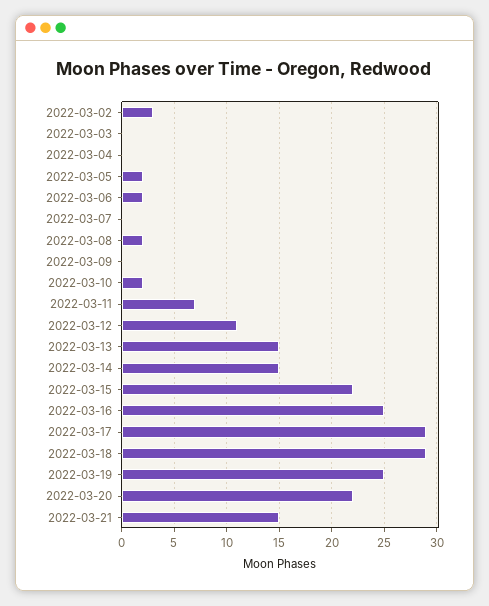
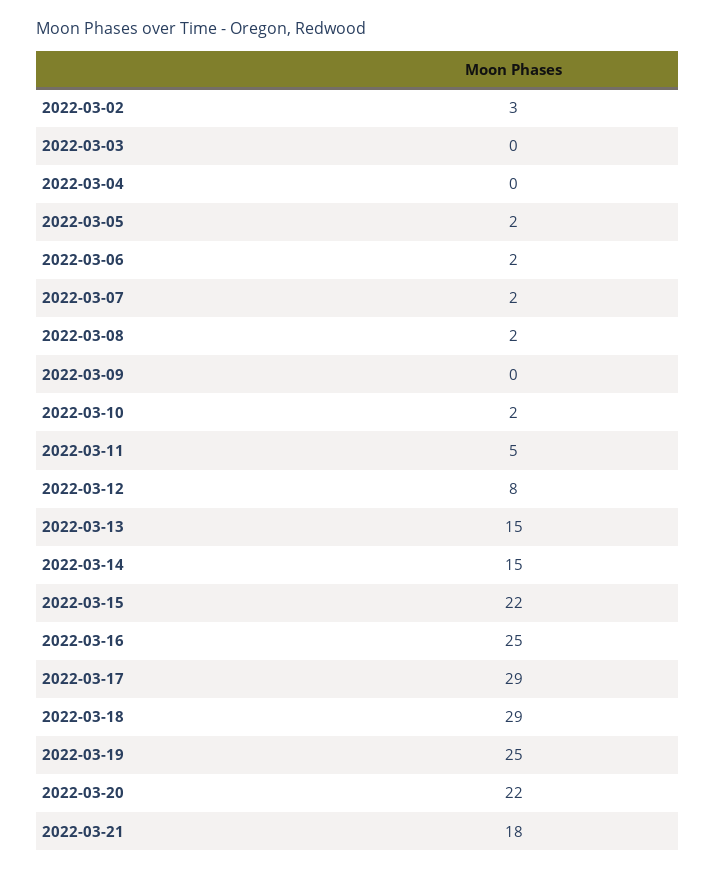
  {
    "2022-03-02": 3,
    "2022-03-03": 0,
    "2022-03-04": 0,
    "2022-03-05": 2,
    "2022-03-06": 2,
-   "2022-03-07": 0,
+   "2022-03-07": 2,
    "2022-03-08": 2,
    "2022-03-09": 0,
    "2022-03-10": 2,
-   "2022-03-11": 7,
+   "2022-03-11": 5,
-   "2022-03-12": 11,
+   "2022-03-12": 8,
    "2022-03-13": 15,
    "2022-03-14": 15,
    "2022-03-15": 22,
    "2022-03-16": 25,
    "2022-03-17": 29,
    "2022-03-18": 29,
    "2022-03-19": 25,
    "2022-03-20": 22,
-   "2022-03-21": 15
+   "2022-03-21": 18
  }

